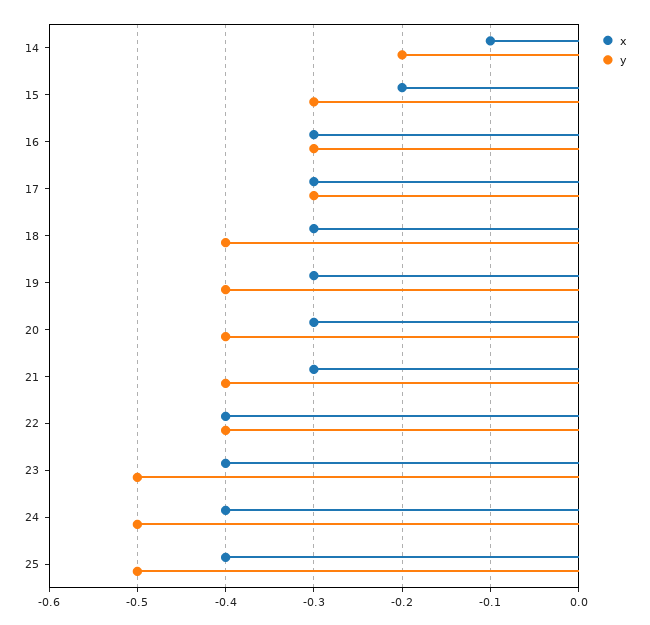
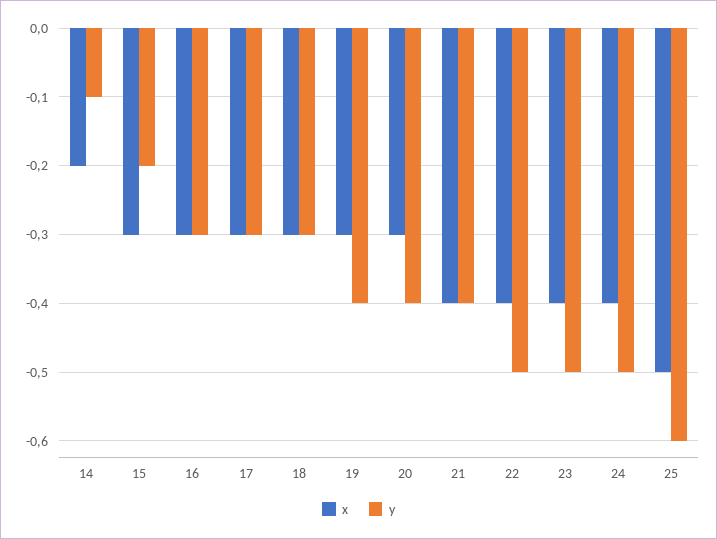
  {
    "x": {
-     "14": -0.1,
+     "14": -0.2,
-     "15": -0.2,
+     "15": -0.3,
      "16": -0.3,
      "17": -0.3,
      "18": -0.3,
      "19": -0.3,
      "20": -0.3,
-     "21": -0.3,
+     "21": -0.4,
      "22": -0.4,
      "23": -0.4,
      "24": -0.4,
-     "25": -0.4
+     "25": -0.5
    },
    "y": {
-     "14": -0.2,
+     "14": -0.1,
-     "15": -0.3,
+     "15": -0.2,
      "16": -0.3,
      "17": -0.3,
-     "18": -0.4,
+     "18": -0.3,
      "19": -0.4,
      "20": -0.4,
      "21": -0.4,
-     "22": -0.4,
+     "22": -0.5,
      "23": -0.5,
      "24": -0.5,
-     "25": -0.5
+     "25": -0.6
    }
  }

